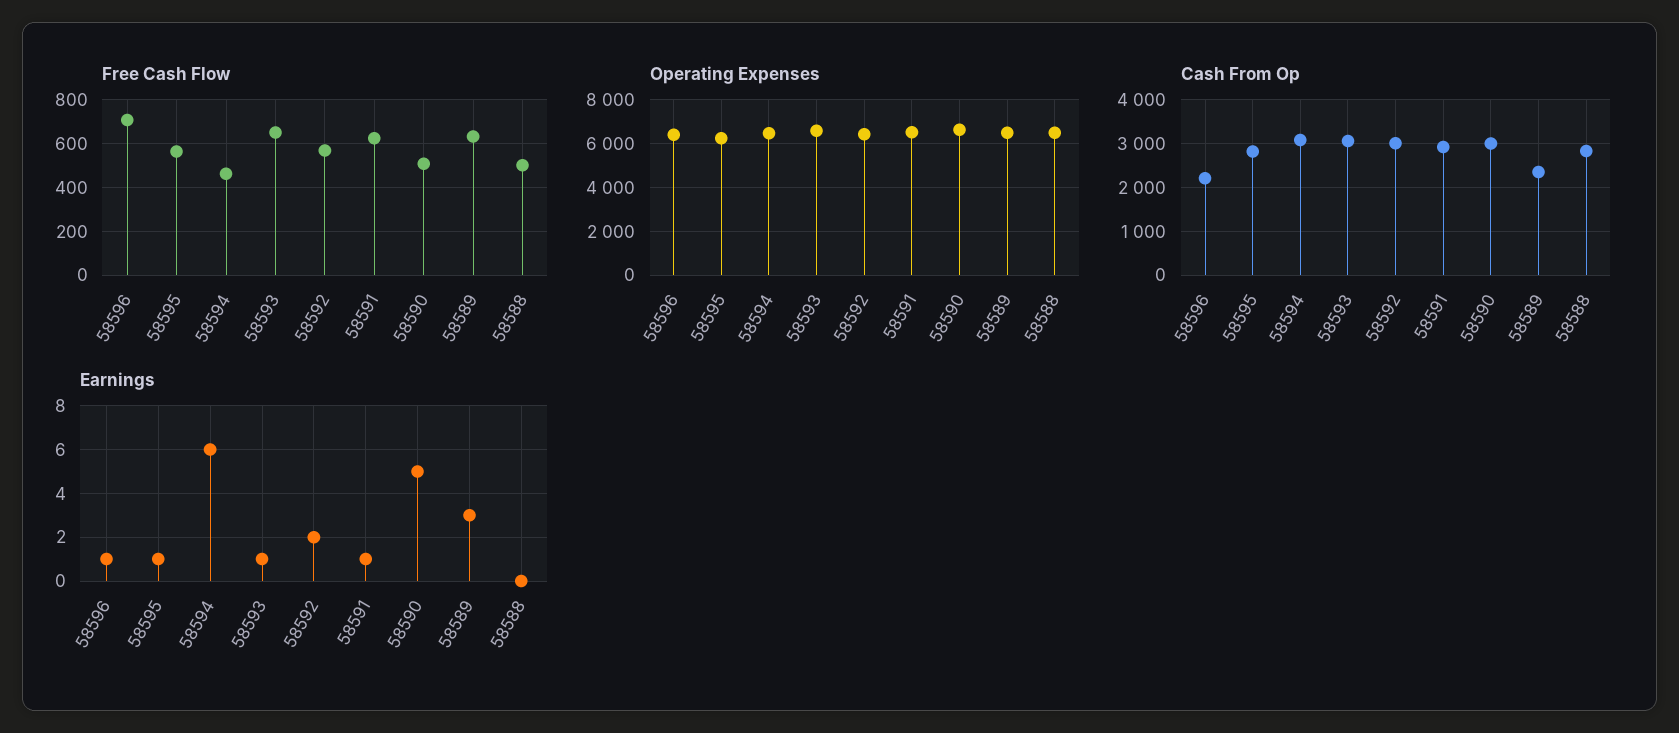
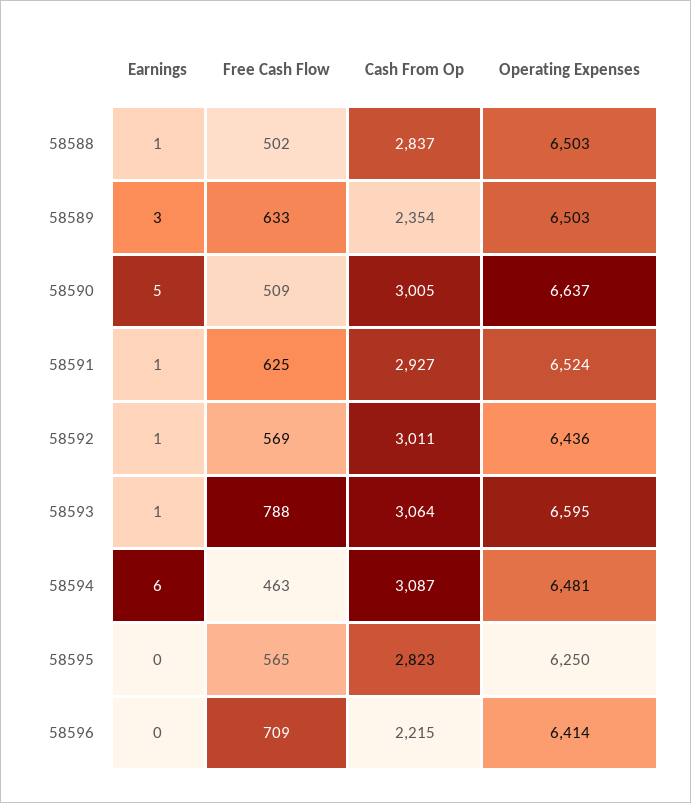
  {
    "Free Cash Flow": {
      "58596": 709,
      "58595": 565,
      "58594": 463,
-     "58593": 650,
+     "58593": 788,
      "58592": 569,
      "58591": 625,
      "58590": 509,
      "58589": 633,
      "58588": 502
    },
    "Operating Expenses": {
      "58596": 6414,
      "58595": 6250,
      "58594": 6481,
      "58593": 6595,
      "58592": 6436,
      "58591": 6524,
      "58590": 6637,
      "58589": 6503,
      "58588": 6503
    },
    "Cash From Op": {
      "58596": 2215,
      "58595": 2823,
      "58594": 3087,
      "58593": 3064,
      "58592": 3011,
      "58591": 2927,
      "58590": 3005,
      "58589": 2354,
      "58588": 2837
    },
    "Earnings": {
-     "58596": 1,
+     "58596": 0,
-     "58595": 1,
+     "58595": 0,
      "58594": 6,
      "58593": 1,
-     "58592": 2,
+     "58592": 1,
      "58591": 1,
      "58590": 5,
      "58589": 3,
-     "58588": 0
+     "58588": 1
    }
  }

